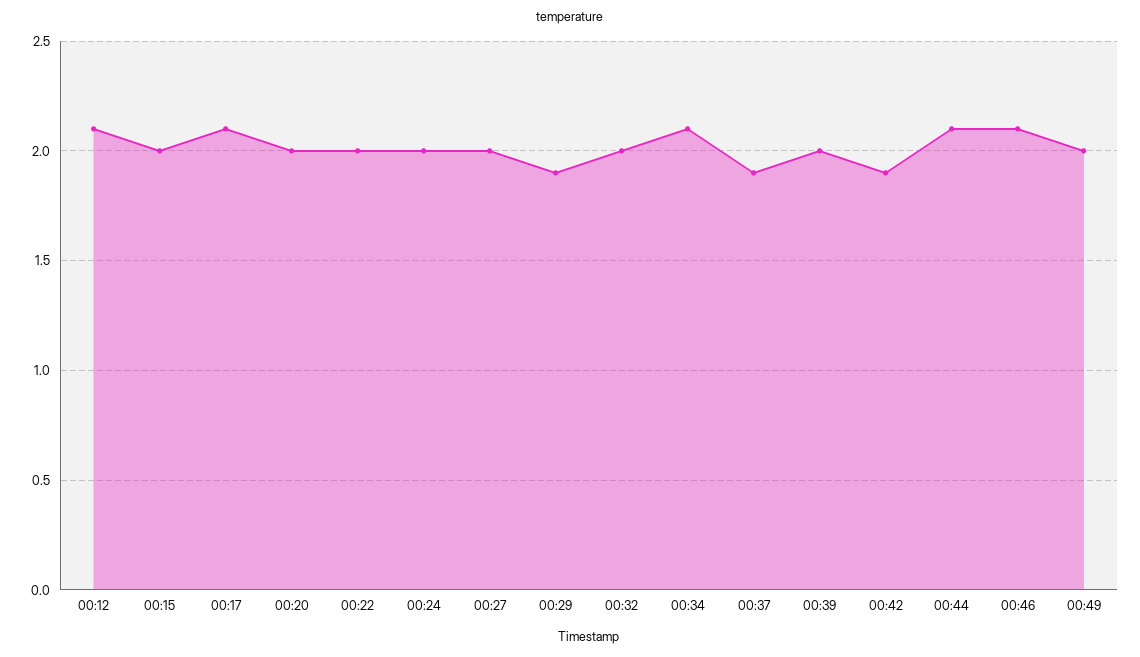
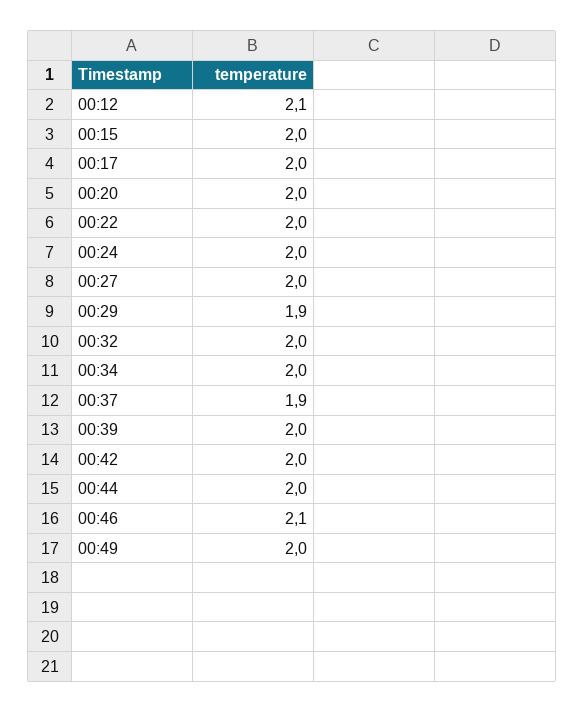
  {
    "00:12": 2.1,
    "00:15": 2,
-   "00:17": 2.1,
+   "00:17": 2,
    "00:20": 2,
    "00:22": 2,
    "00:24": 2,
    "00:27": 2,
    "00:29": 1.9,
    "00:32": 2,
-   "00:34": 2.1,
+   "00:34": 2,
    "00:37": 1.9,
    "00:39": 2,
-   "00:42": 1.9,
+   "00:42": 2,
-   "00:44": 2.1,
+   "00:44": 2,
    "00:46": 2.1,
    "00:49": 2
  }

